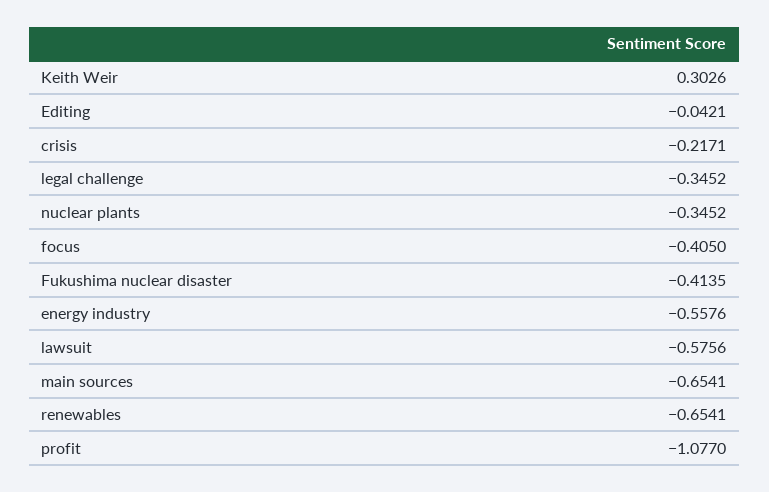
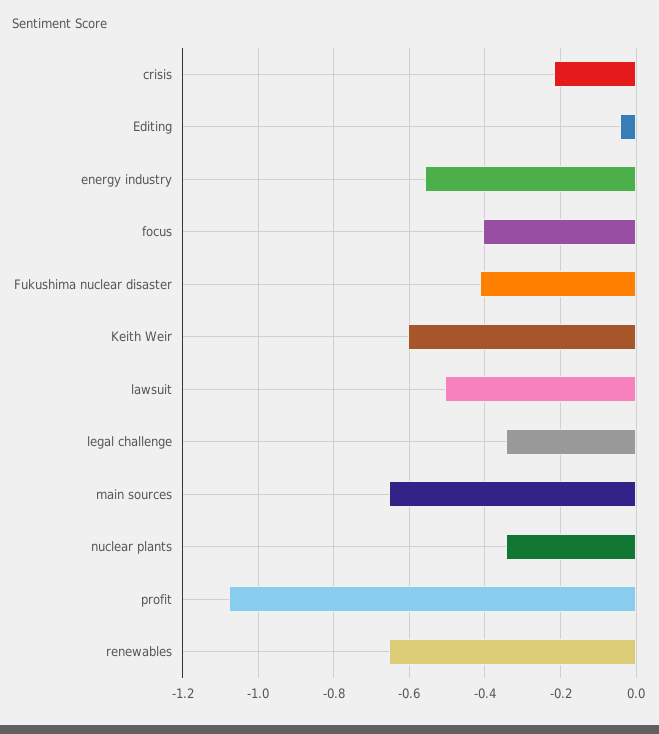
  {
-   "Keith Weir": 0.3026,
+   "Keith Weir": -0.6,
    "Editing": -0.0421,
    "crisis": -0.2171,
    "legal challenge": -0.3452,
    "nuclear plants": -0.3452,
    "focus": -0.405,
    "Fukushima nuclear disaster": -0.4135,
    "energy industry": -0.5576,
-   "lawsuit": -0.5756,
+   "lawsuit": -0.5,
    "main sources": -0.6541,
    "renewables": -0.6541,
    "profit": -1.077
  }

